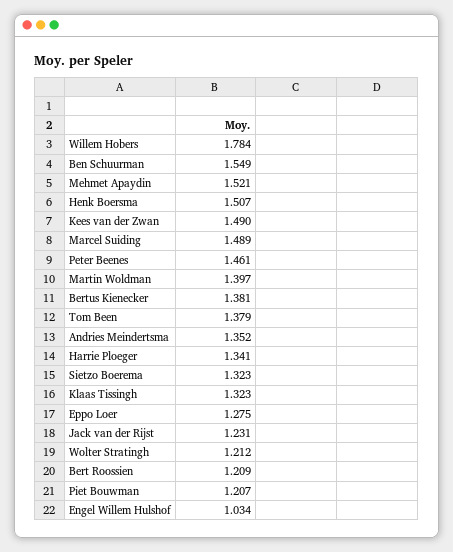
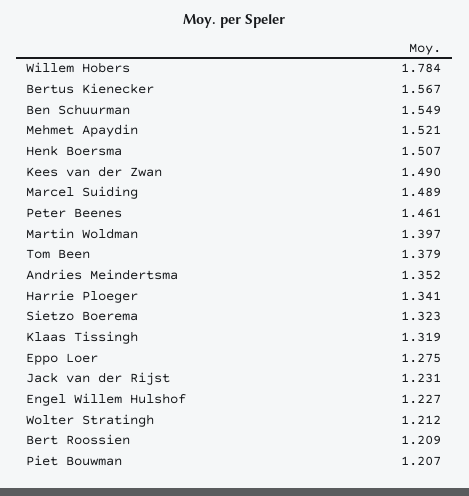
  {
    "Willem Hobers": 1.784,
    "Ben Schuurman": 1.549,
    "Mehmet Apaydin": 1.521,
    "Henk Boersma": 1.507,
    "Kees van der Zwan": 1.49,
    "Marcel Suiding": 1.489,
    "Peter Beenes": 1.461,
    "Martin Woldman": 1.397,
-   "Bertus Kienecker": 1.381,
+   "Bertus Kienecker": 1.567,
    "Tom Been": 1.379,
    "Andries Meindertsma": 1.352,
    "Harrie Ploeger": 1.341,
    "Sietzo Boerema": 1.323,
-   "Klaas Tissingh": 1.323,
+   "Klaas Tissingh": 1.319,
    "Eppo Loer": 1.275,
    "Jack van der Rijst": 1.231,
    "Wolter Stratingh": 1.212,
    "Bert Roossien": 1.209,
    "Piet Bouwman": 1.207,
-   "Engel Willem Hulshof": 1.034
+   "Engel Willem Hulshof": 1.227
  }

